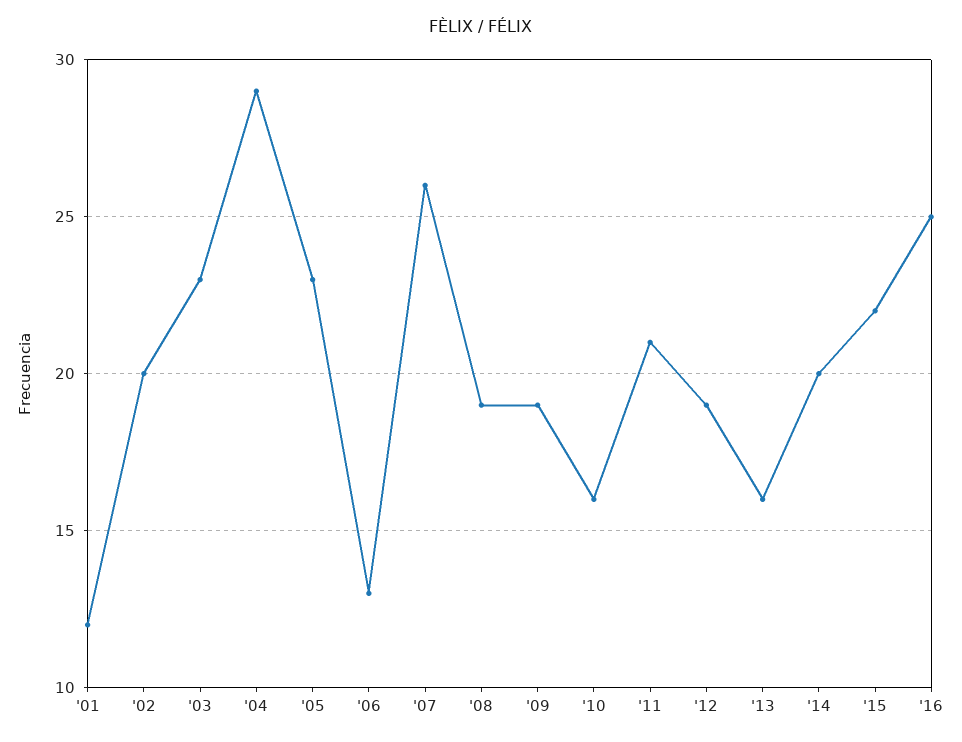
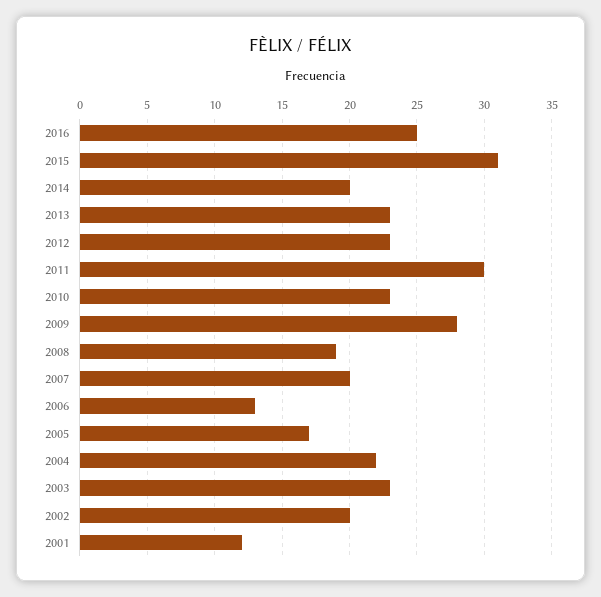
  {
    "'01": 12,
    "'02": 20,
    "'03": 23,
-   "'04": 29,
+   "'04": 22,
-   "'05": 23,
+   "'05": 17,
    "'06": 13,
-   "'07": 26,
+   "'07": 20,
    "'08": 19,
-   "'09": 19,
+   "'09": 28,
-   "'10": 16,
+   "'10": 23,
-   "'11": 21,
+   "'11": 30,
-   "'12": 19,
+   "'12": 23,
-   "'13": 16,
+   "'13": 23,
    "'14": 20,
-   "'15": 22,
+   "'15": 31,
    "'16": 25
  }

